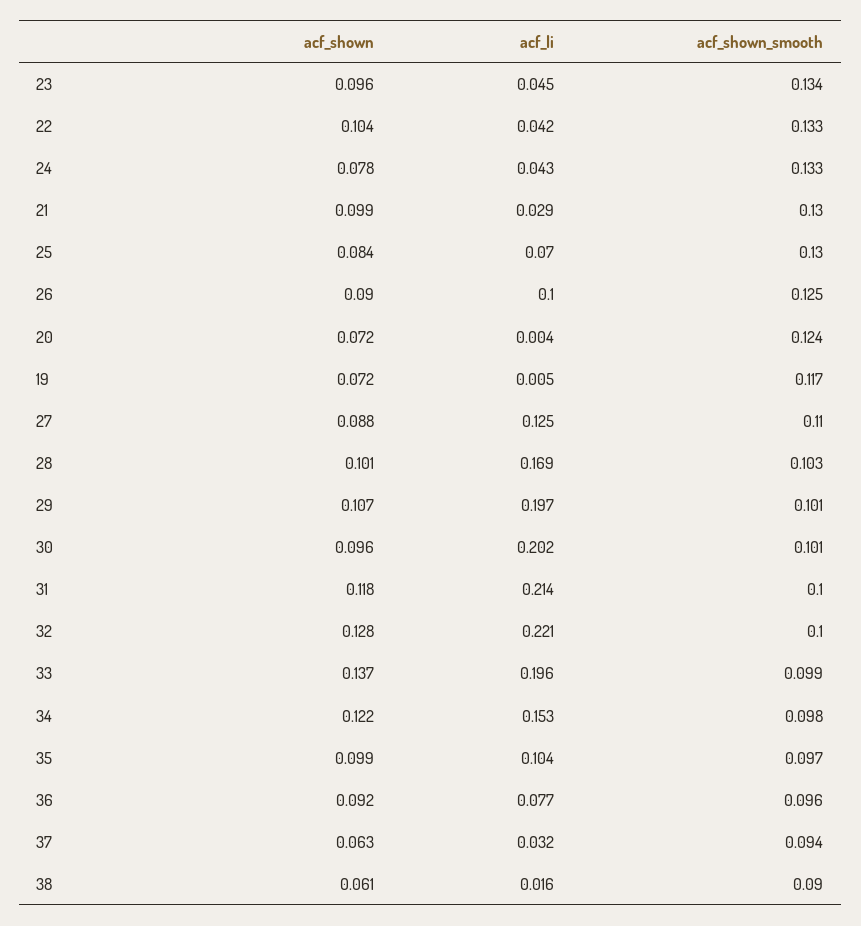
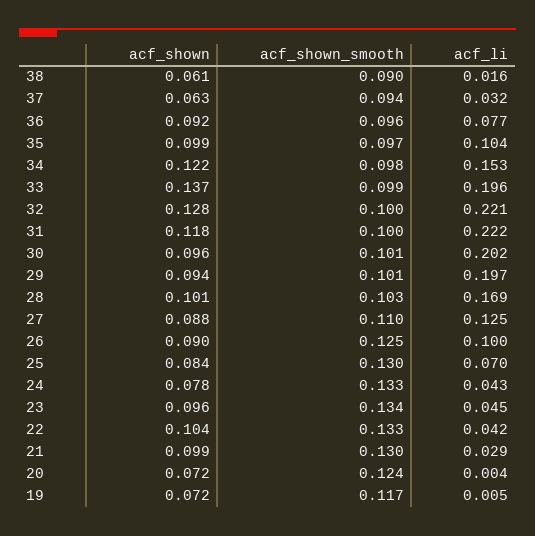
  {
    "acf_shown": {
      "23": 0.096,
      "22": 0.104,
      "24": 0.078,
      "21": 0.099,
      "25": 0.084,
      "26": 0.09,
      "20": 0.072,
      "19": 0.072,
      "27": 0.088,
      "28": 0.101,
-     "29": 0.107,
+     "29": 0.094,
      "30": 0.096,
      "31": 0.118,
      "32": 0.128,
      "33": 0.137,
      "34": 0.122,
      "35": 0.099,
      "36": 0.092,
      "37": 0.063,
      "38": 0.061
    },
    "acf_li": {
      "23": 0.045,
      "22": 0.042,
      "24": 0.043,
      "21": 0.029,
      "25": 0.07,
      "26": 0.1,
      "20": 0.004,
      "19": 0.005,
      "27": 0.125,
      "28": 0.169,
      "29": 0.197,
      "30": 0.202,
-     "31": 0.214,
+     "31": 0.222,
      "32": 0.221,
      "33": 0.196,
      "34": 0.153,
      "35": 0.104,
      "36": 0.077,
      "37": 0.032,
      "38": 0.016
    },
    "acf_shown_smooth": {
      "23": 0.134,
      "22": 0.133,
      "24": 0.133,
      "21": 0.13,
      "25": 0.13,
      "26": 0.125,
      "20": 0.124,
      "19": 0.117,
      "27": 0.11,
      "28": 0.103,
      "29": 0.101,
      "30": 0.101,
      "31": 0.1,
      "32": 0.1,
      "33": 0.099,
      "34": 0.098,
      "35": 0.097,
      "36": 0.096,
      "37": 0.094,
      "38": 0.09
    }
  }

